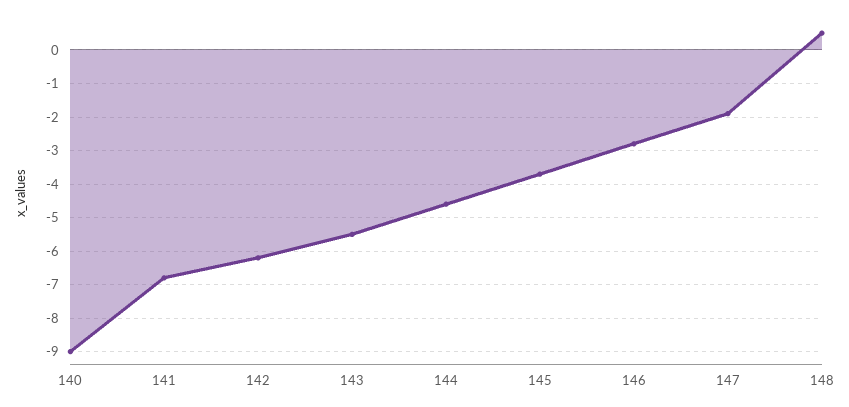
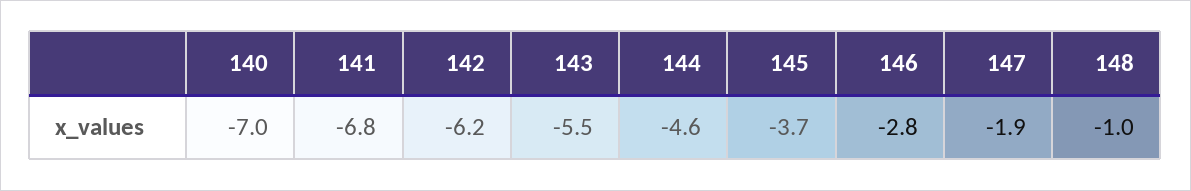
  {
-   "140": -9,
+   "140": -7,
    "141": -6.8,
    "142": -6.2,
    "143": -5.5,
    "144": -4.6,
    "145": -3.7,
    "146": -2.8,
    "147": -1.9,
-   "148": 0.5
+   "148": -1
  }

